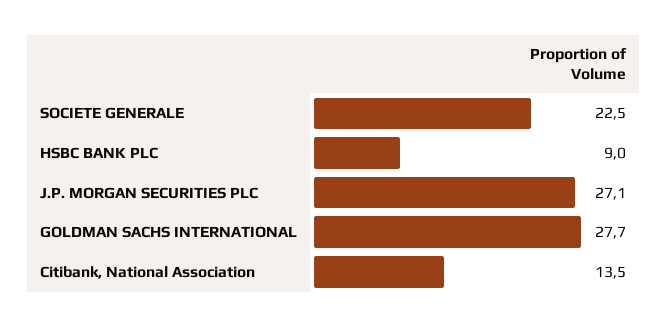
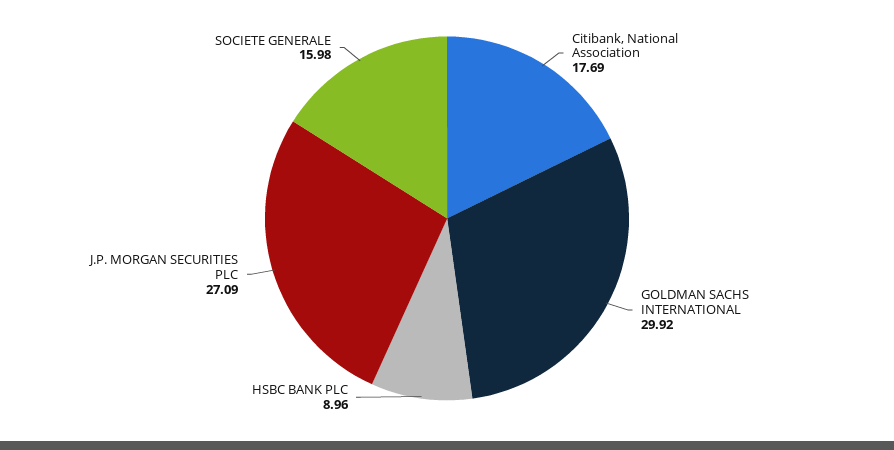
  {
-   "SOCIETE GENERALE": 22.5,
+   "SOCIETE GENERALE": 15.98,
    "HSBC BANK PLC": 8.96,
    "J.P. MORGAN SECURITIES PLC": 27.09,
-   "GOLDMAN SACHS INTERNATIONAL": 27.7,
+   "GOLDMAN SACHS INTERNATIONAL": 29.92,
-   "Citibank, National Association": 13.5
+   "Citibank, National Association": 17.69
  }

